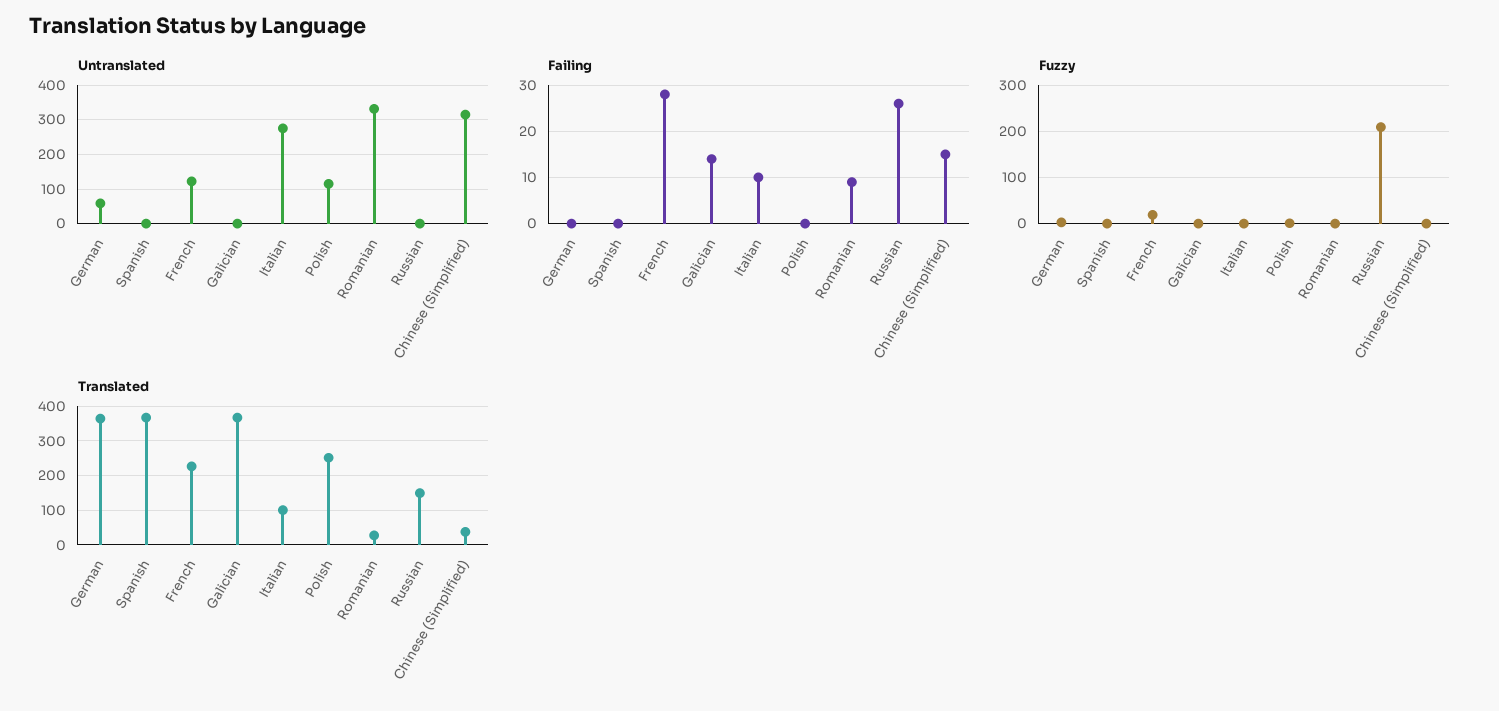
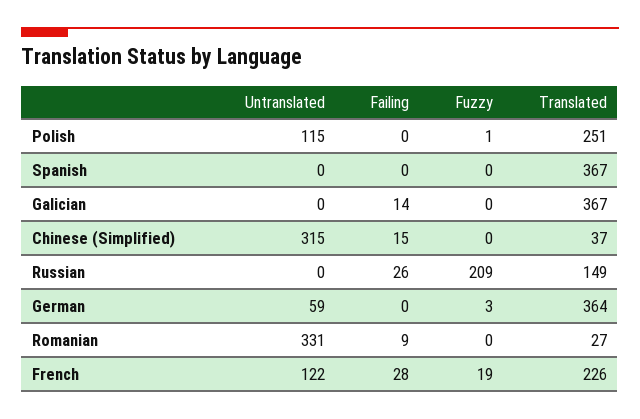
  {
    "Untranslated": {
      "German": 59,
      "Spanish": 0,
      "French": 122,
      "Galician": 0,
-     "Italian": 280,
      "Polish": 115,
      "Romanian": 331,
      "Russian": 0,
      "Chinese (Simplified)": 315
    },
    "Failing": {
      "German": 0,
      "Spanish": 0,
      "French": 28,
      "Galician": 14,
-     "Italian": 10,
      "Polish": 0,
      "Romanian": 9,
      "Russian": 26,
      "Chinese (Simplified)": 15
    },
    "Fuzzy": {
      "German": 3,
      "Spanish": 0,
      "French": 19,
      "Galician": 0,
-     "Italian": 0,
      "Polish": 1,
      "Romanian": 0,
      "Russian": 209,
      "Chinese (Simplified)": 0
    },
    "Translated": {
      "German": 364,
      "Spanish": 367,
      "French": 226,
      "Galician": 367,
-     "Italian": 100,
      "Polish": 251,
      "Romanian": 27,
      "Russian": 149,
      "Chinese (Simplified)": 37
    }
  }

